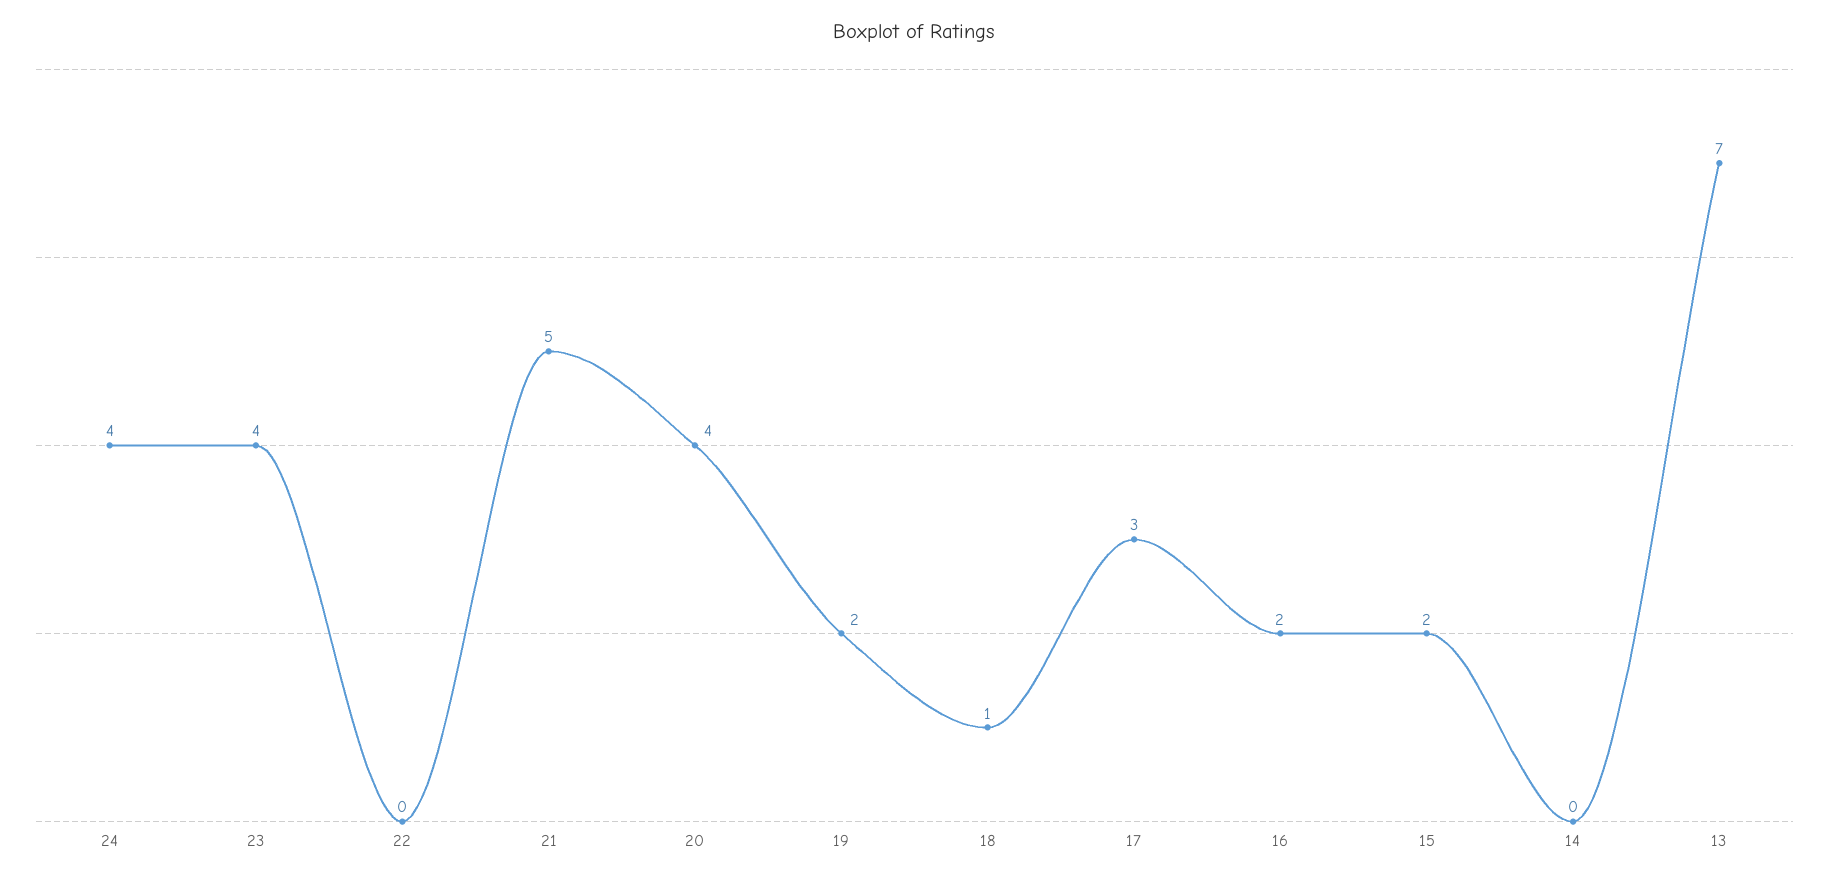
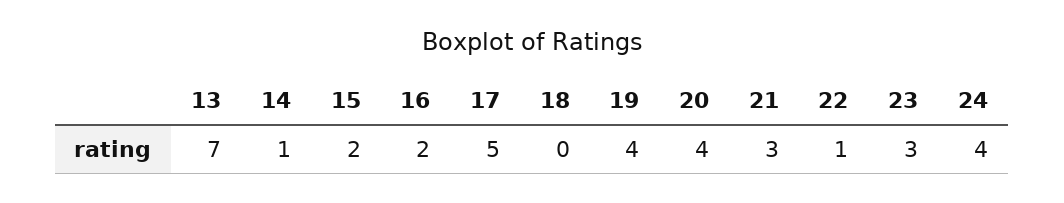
  {
    "24": 4,
-   "23": 4,
+   "23": 3,
-   "22": 0,
+   "22": 1,
-   "21": 5,
+   "21": 3,
    "20": 4,
-   "19": 2,
+   "19": 4,
-   "18": 1,
+   "18": 0,
-   "17": 3,
+   "17": 5,
    "16": 2,
    "15": 2,
-   "14": 0,
+   "14": 1,
    "13": 7
  }

